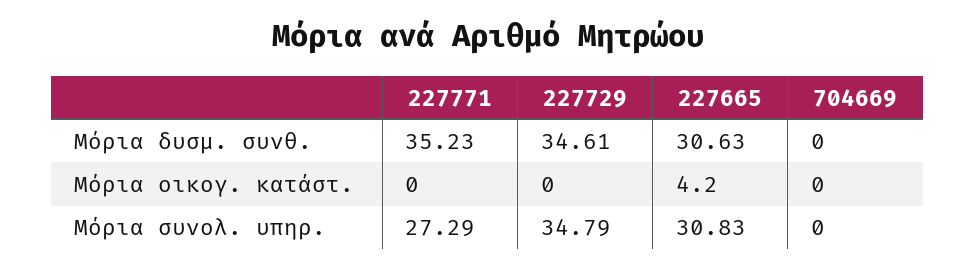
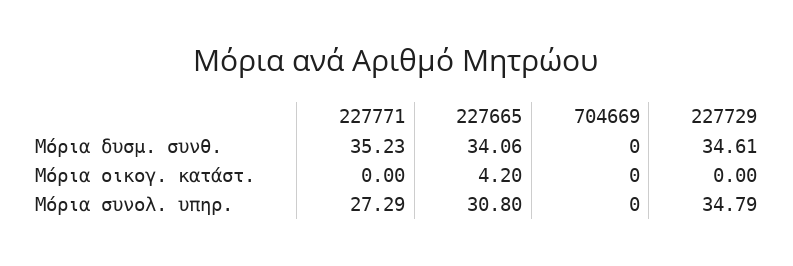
  {
    "227771": {
      "Μόρια δυσμ. συνθ.": 35.23,
      "Μόρια οικογ. κατάστ.": 0,
      "Μόρια συνολ. υπηρ.": 27.29
    },
    "227729": {
      "Μόρια δυσμ. συνθ.": 34.61,
      "Μόρια οικογ. κατάστ.": 0,
      "Μόρια συνολ. υπηρ.": 34.79
    },
    "227665": {
-     "Μόρια δυσμ. συνθ.": 30.63,
+     "Μόρια δυσμ. συνθ.": 34.06,
      "Μόρια οικογ. κατάστ.": 4.2,
-     "Μόρια συνολ. υπηρ.": 30.83
+     "Μόρια συνολ. υπηρ.": 30.8
    },
    "704669": {
      "Μόρια δυσμ. συνθ.": 0,
      "Μόρια οικογ. κατάστ.": 0,
      "Μόρια συνολ. υπηρ.": 0
    }
  }

